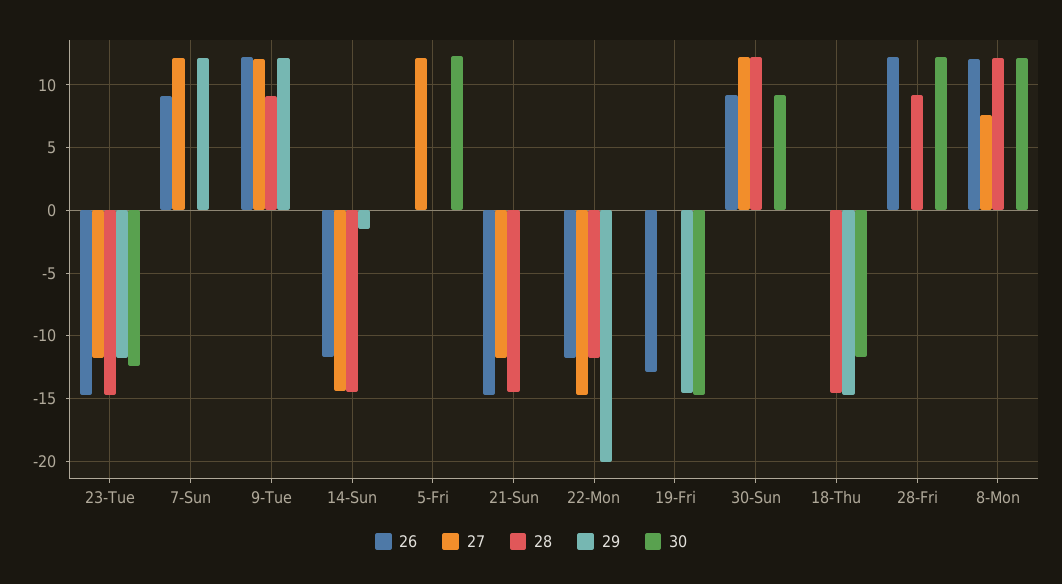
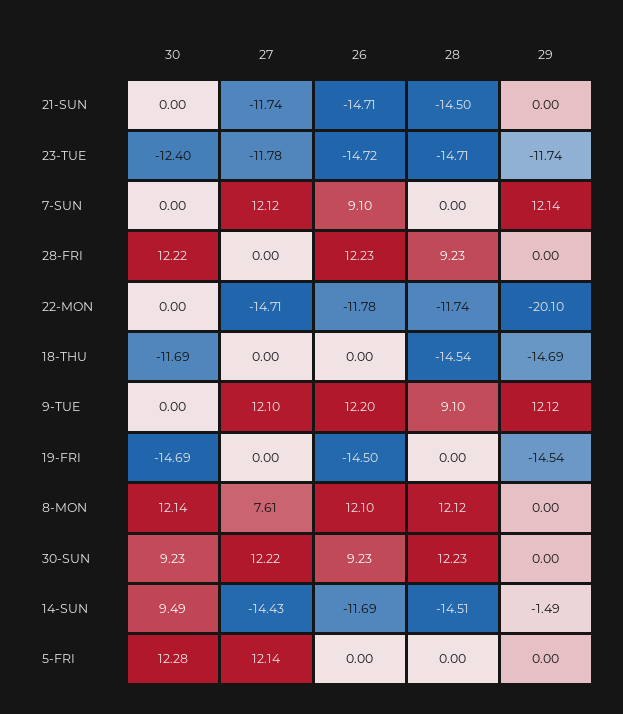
  {
    "26": {
      "23-Tue": -14.72,
      "7-Sun": 9.1,
      "9-Tue": 12.2,
      "14-Sun": -11.69,
      "5-Fri": 0,
      "21-Sun": -14.71,
      "22-Mon": -11.78,
-     "19-Fri": -13,
+     "19-Fri": -14.5,
      "30-Sun": 9.23,
      "18-Thu": 0,
      "28-Fri": 12.23,
      "8-Mon": 12.1
    },
    "27": {
      "23-Tue": -11.78,
      "7-Sun": 12.12,
      "9-Tue": 12.1,
      "14-Sun": -14.43,
      "5-Fri": 12.14,
      "21-Sun": -11.74,
      "22-Mon": -14.71,
      "19-Fri": 0,
      "30-Sun": 12.22,
      "18-Thu": 0,
      "28-Fri": 0,
      "8-Mon": 7.61
    },
    "28": {
      "23-Tue": -14.71,
      "7-Sun": 0,
      "9-Tue": 9.1,
      "14-Sun": -14.51,
      "5-Fri": 0,
      "21-Sun": -14.5,
      "22-Mon": -11.74,
      "19-Fri": 0,
      "30-Sun": 12.23,
      "18-Thu": -14.54,
      "28-Fri": 9.23,
      "8-Mon": 12.12
    },
    "29": {
      "23-Tue": -11.74,
      "7-Sun": 12.14,
      "9-Tue": 12.12,
      "14-Sun": -1.49,
      "5-Fri": 0,
      "21-Sun": 0,
      "22-Mon": -20.1,
      "19-Fri": -14.54,
      "30-Sun": 0,
      "18-Thu": -14.69,
      "28-Fri": 0,
      "8-Mon": 0
    },
    "30": {
      "23-Tue": -12.4,
      "7-Sun": 0,
      "9-Tue": 0,
-     "14-Sun": 0,
+     "14-Sun": 9.49,
      "5-Fri": 12.28,
      "21-Sun": 0,
      "22-Mon": 0,
      "19-Fri": -14.69,
      "30-Sun": 9.23,
      "18-Thu": -11.69,
      "28-Fri": 12.22,
      "8-Mon": 12.14
    }
  }

